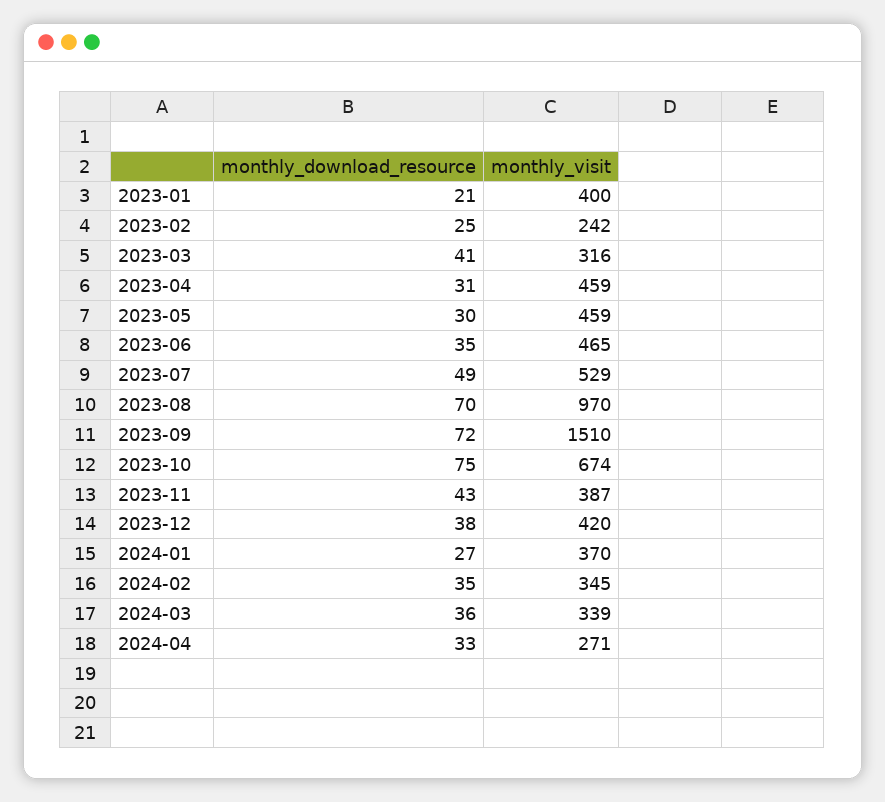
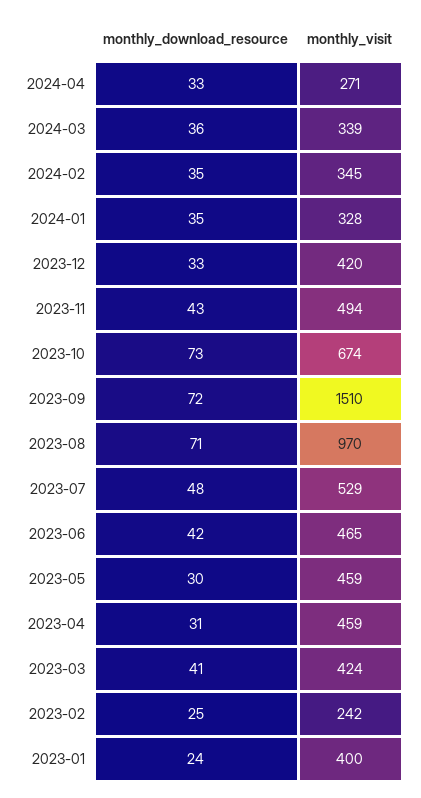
  {
    "monthly_download_resource": {
-     "2023-01": 21,
+     "2023-01": 24,
      "2023-02": 25,
      "2023-03": 41,
      "2023-04": 31,
      "2023-05": 30,
-     "2023-06": 35,
+     "2023-06": 42,
-     "2023-07": 49,
+     "2023-07": 48,
-     "2023-08": 70,
+     "2023-08": 71,
      "2023-09": 72,
-     "2023-10": 75,
+     "2023-10": 73,
      "2023-11": 43,
-     "2023-12": 38,
+     "2023-12": 33,
-     "2024-01": 27,
+     "2024-01": 35,
      "2024-02": 35,
      "2024-03": 36,
      "2024-04": 33
    },
    "monthly_visit": {
      "2023-01": 400,
      "2023-02": 242,
-     "2023-03": 316,
+     "2023-03": 424,
      "2023-04": 459,
      "2023-05": 459,
      "2023-06": 465,
      "2023-07": 529,
      "2023-08": 970,
      "2023-09": 1510,
      "2023-10": 674,
-     "2023-11": 387,
+     "2023-11": 494,
      "2023-12": 420,
-     "2024-01": 370,
+     "2024-01": 328,
      "2024-02": 345,
      "2024-03": 339,
      "2024-04": 271
    }
  }

